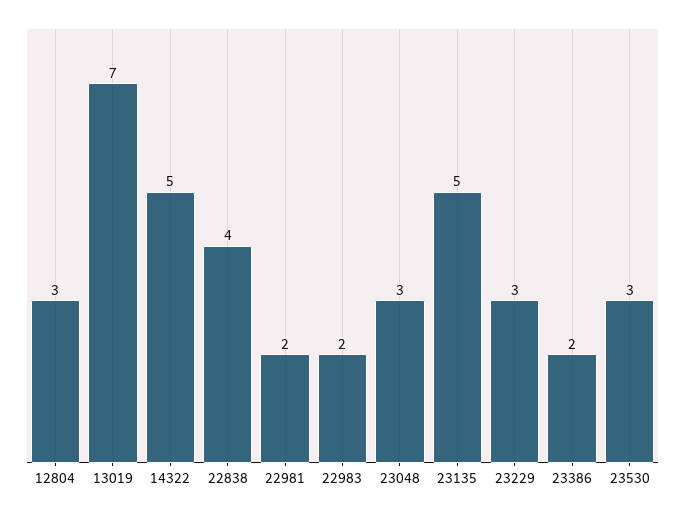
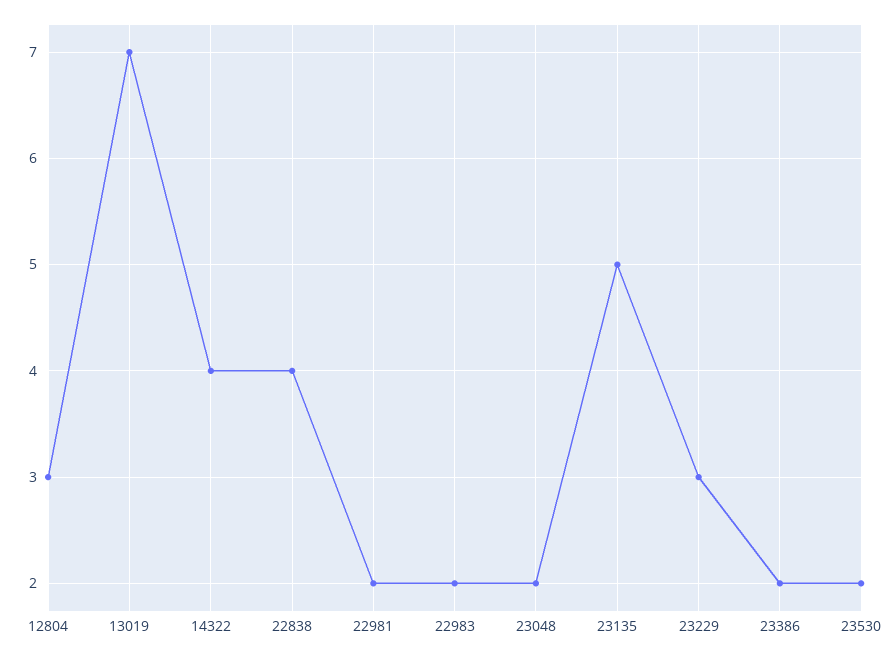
  {
    "12804": 3,
    "13019": 7,
-   "14322": 5,
+   "14322": 4,
    "22838": 4,
    "22981": 2,
    "22983": 2,
-   "23048": 3,
+   "23048": 2,
    "23135": 5,
    "23229": 3,
    "23386": 2,
-   "23530": 3
+   "23530": 2
  }

